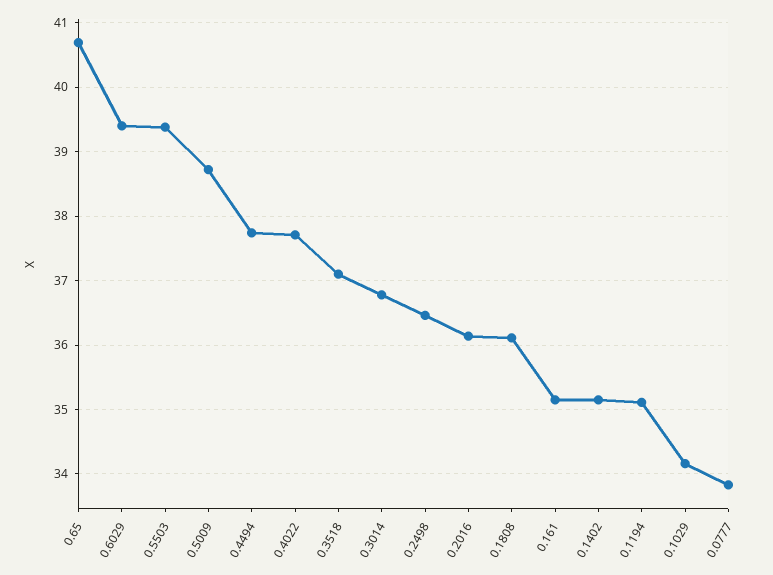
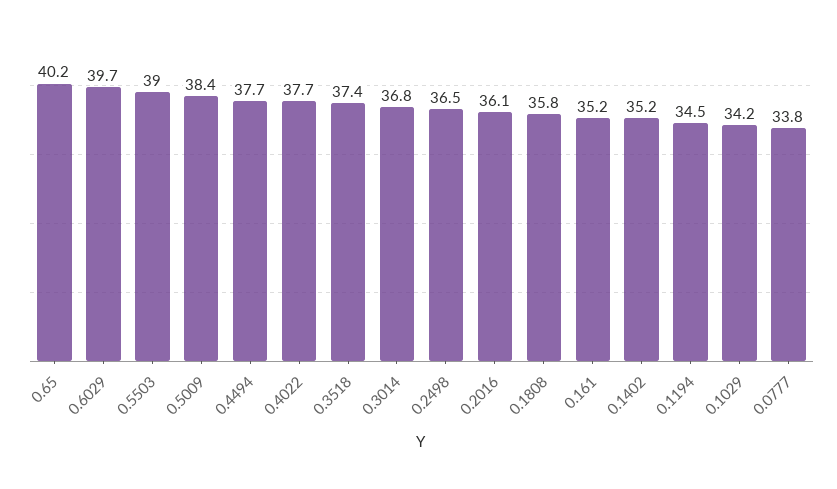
  {
-   "0.65": 40.7,
+   "0.65": 40.2,
-   "0.6029": 39.4,
+   "0.6029": 39.7,
-   "0.5503": 39.4,
+   "0.5503": 39,
-   "0.5009": 38.7,
+   "0.5009": 38.4,
    "0.4494": 37.7,
    "0.4022": 37.7,
-   "0.3518": 37.1,
+   "0.3518": 37.4,
    "0.3014": 36.8,
    "0.2498": 36.5,
    "0.2016": 36.1,
-   "0.1808": 36.1,
+   "0.1808": 35.8,
    "0.161": 35.2,
    "0.1402": 35.2,
-   "0.1194": 35.1,
+   "0.1194": 34.5,
    "0.1029": 34.2,
    "0.0777": 33.8
  }

